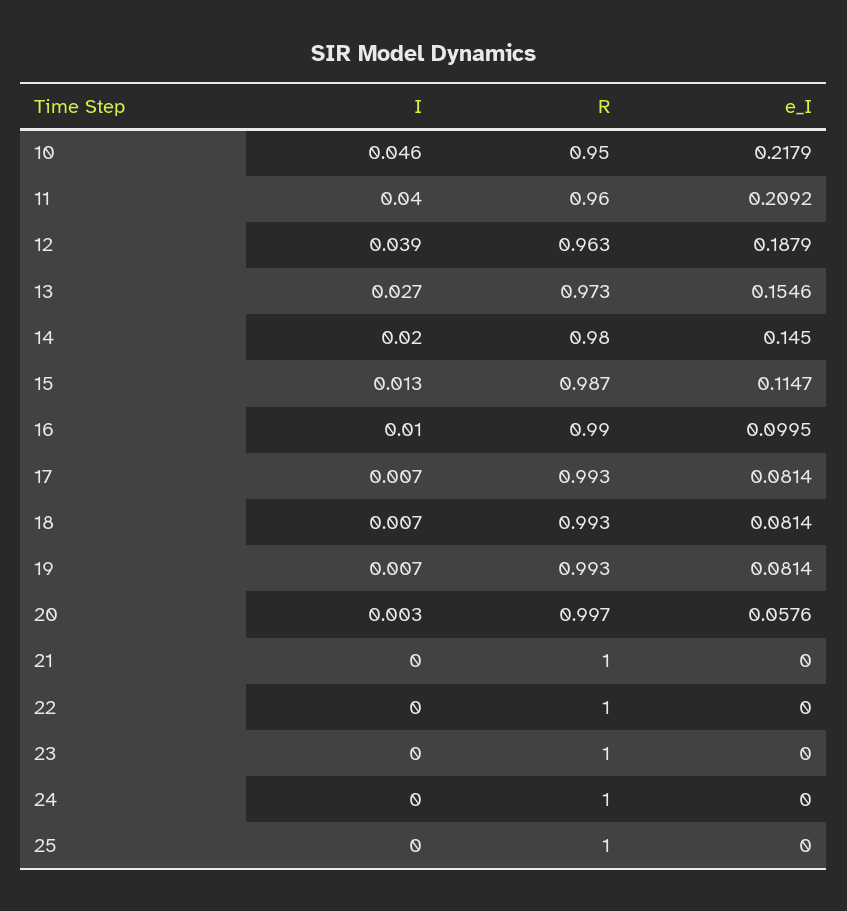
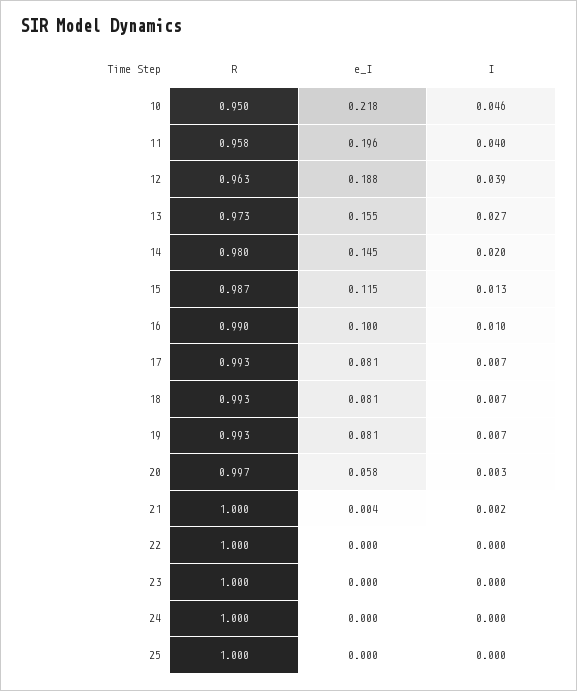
  {
    "I": {
      "10": 0.046,
      "11": 0.04,
      "12": 0.039,
      "13": 0.027,
      "14": 0.02,
      "15": 0.013,
      "16": 0.01,
      "17": 0.007,
      "18": 0.007,
      "19": 0.007,
      "20": 0.003,
-     "21": 0,
+     "21": 0.002,
      "22": 0,
      "23": 0,
      "24": 0,
      "25": 0
    },
    "R": {
      "10": 0.95,
-     "11": 0.96,
+     "11": 0.958,
      "12": 0.963,
      "13": 0.973,
      "14": 0.98,
      "15": 0.987,
      "16": 0.99,
      "17": 0.993,
      "18": 0.993,
      "19": 0.993,
      "20": 0.997,
      "21": 1,
      "22": 1,
      "23": 1,
      "24": 1,
      "25": 1
    },
    "e_I": {
      "10": 0.2179,
-     "11": 0.2092,
+     "11": 0.196,
      "12": 0.1879,
      "13": 0.1546,
      "14": 0.145,
      "15": 0.1147,
      "16": 0.0995,
      "17": 0.0814,
      "18": 0.0814,
      "19": 0.0814,
      "20": 0.0576,
-     "21": 0,
+     "21": 0.004,
      "22": 0,
      "23": 0,
      "24": 0,
      "25": 0
    }
  }

